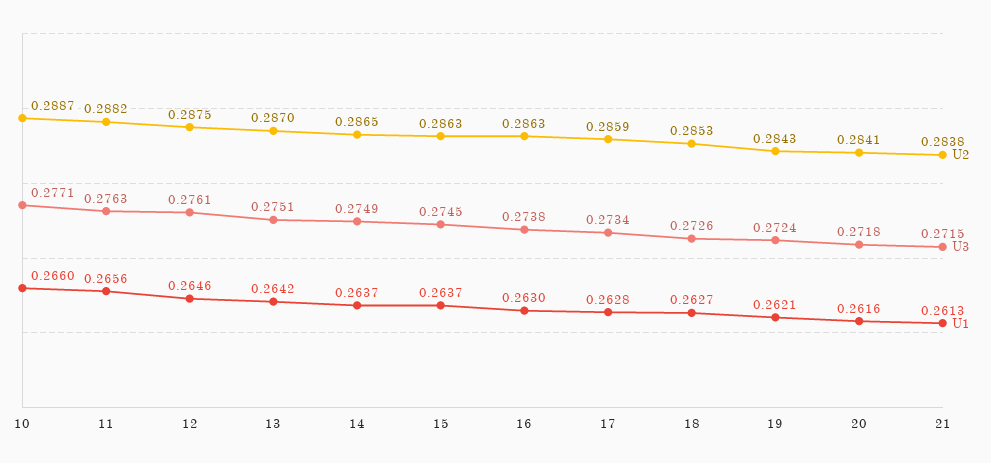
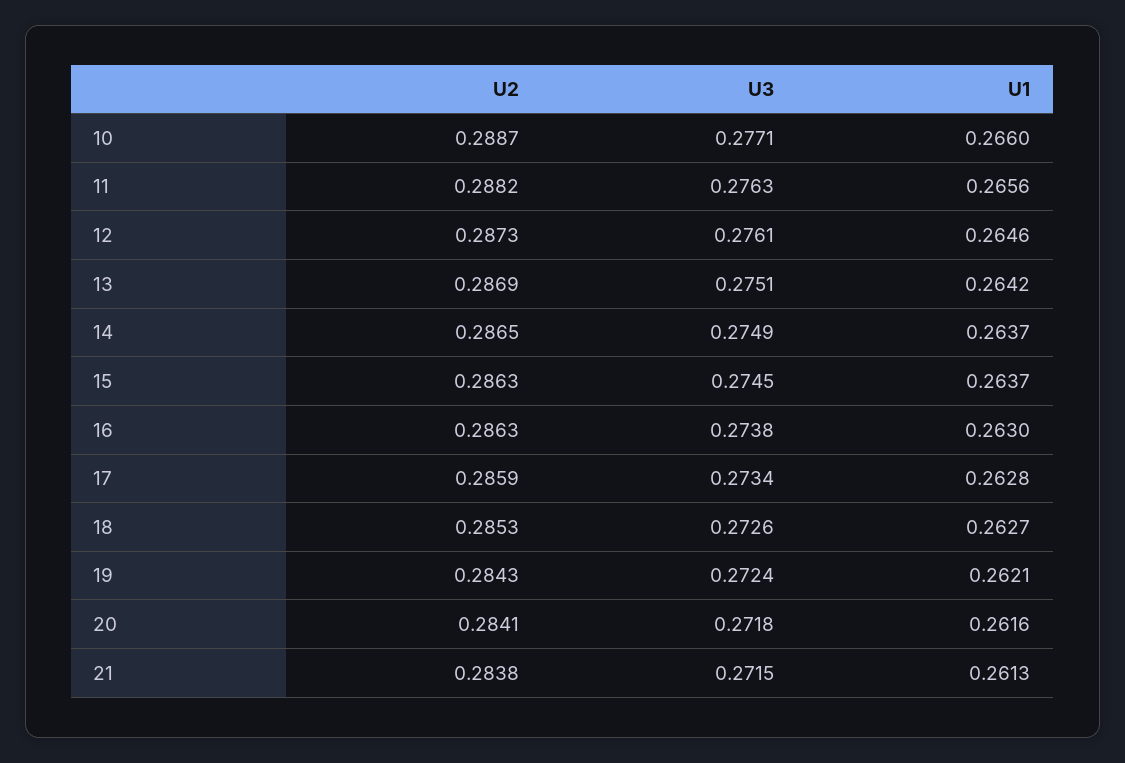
  {
    "U2": {
      "10": 0.2887,
      "11": 0.2882,
-     "12": 0.2875,
+     "12": 0.2873,
-     "13": 0.287,
+     "13": 0.2869,
      "14": 0.2865,
      "15": 0.2863,
      "16": 0.2863,
      "17": 0.2859,
      "18": 0.2853,
      "19": 0.2843,
      "20": 0.2841,
      "21": 0.2838
    },
    "U3": {
      "10": 0.2771,
      "11": 0.2763,
      "12": 0.2761,
      "13": 0.2751,
      "14": 0.2749,
      "15": 0.2745,
      "16": 0.2738,
      "17": 0.2734,
      "18": 0.2726,
      "19": 0.2724,
      "20": 0.2718,
      "21": 0.2715
    },
    "U1": {
      "10": 0.266,
      "11": 0.2656,
      "12": 0.2646,
      "13": 0.2642,
      "14": 0.2637,
      "15": 0.2637,
      "16": 0.263,
      "17": 0.2628,
      "18": 0.2627,
      "19": 0.2621,
      "20": 0.2616,
      "21": 0.2613
    }
  }

